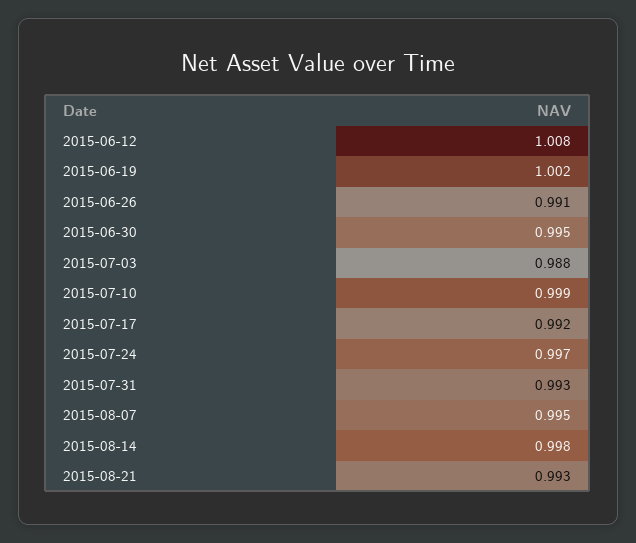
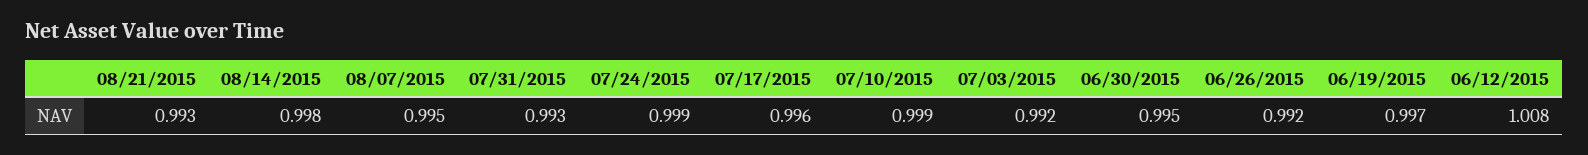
  {
    "2015-06-12": 1.008,
-   "2015-06-19": 1.002,
+   "2015-06-19": 0.997,
-   "2015-06-26": 0.991,
+   "2015-06-26": 0.992,
    "2015-06-30": 0.995,
-   "2015-07-03": 0.988,
+   "2015-07-03": 0.992,
    "2015-07-10": 0.999,
-   "2015-07-17": 0.992,
+   "2015-07-17": 0.996,
-   "2015-07-24": 0.997,
+   "2015-07-24": 0.999,
    "2015-07-31": 0.993,
    "2015-08-07": 0.995,
    "2015-08-14": 0.998,
    "2015-08-21": 0.993
  }

